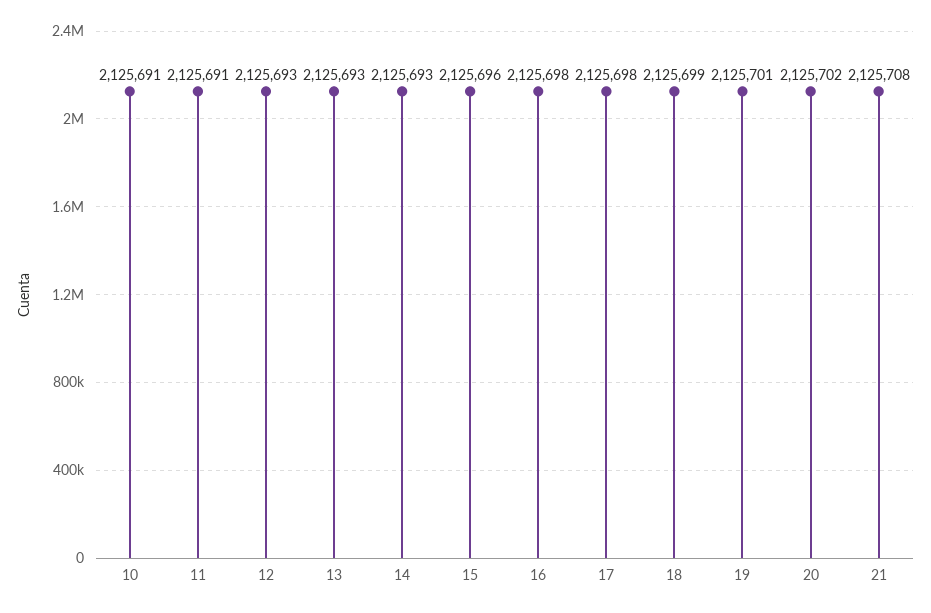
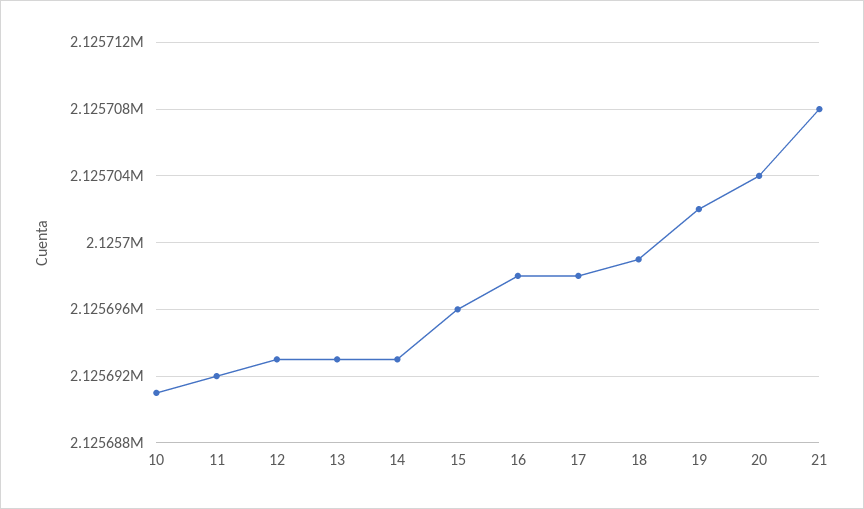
  {
    "10": 2125691,
-   "11": 2125691,
+   "11": 2125692,
    "12": 2125693,
    "13": 2125693,
    "14": 2125693,
    "15": 2125696,
    "16": 2125698,
    "17": 2125698,
    "18": 2125699,
-   "19": 2125701,
+   "19": 2125702,
-   "20": 2125702,
+   "20": 2125704,
    "21": 2125708
  }

